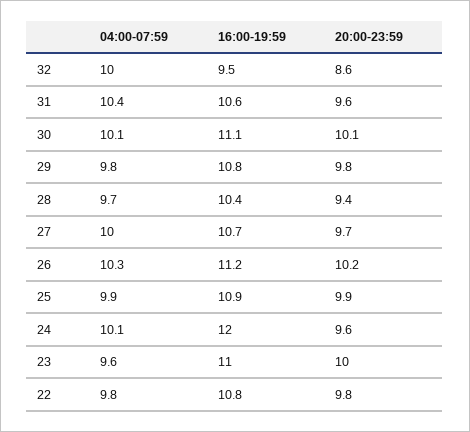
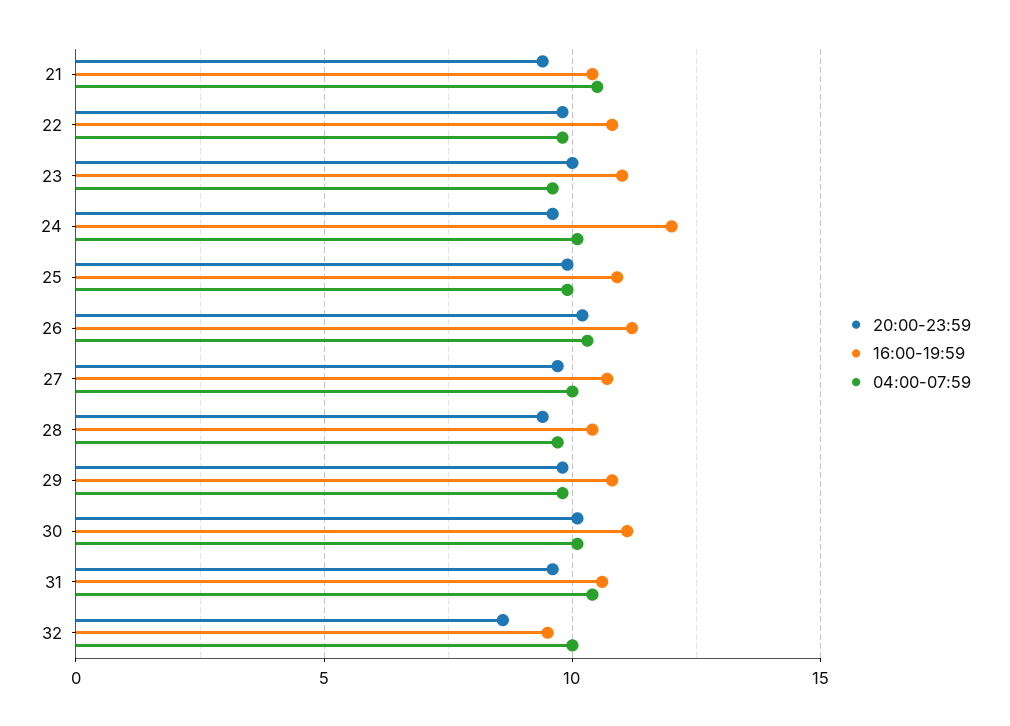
  {
    "04:00-07:59": {
      "32": 10,
      "31": 10.4,
      "30": 10.1,
      "29": 9.8,
      "28": 9.7,
      "27": 10,
      "26": 10.3,
      "25": 9.9,
      "24": 10.1,
      "23": 9.6,
-     "22": 9.8
+     "22": 9.8,
+     "21": 10.5
    },
    "16:00-19:59": {
      "32": 9.5,
      "31": 10.6,
      "30": 11.1,
      "29": 10.8,
      "28": 10.4,
      "27": 10.7,
      "26": 11.2,
      "25": 10.9,
      "24": 12,
      "23": 11,
-     "22": 10.8
+     "22": 10.8,
+     "21": 10.5
    },
    "20:00-23:59": {
      "32": 8.6,
      "31": 9.6,
      "30": 10.1,
      "29": 9.8,
      "28": 9.4,
      "27": 9.7,
      "26": 10.2,
      "25": 9.9,
      "24": 9.6,
      "23": 10,
-     "22": 9.8
+     "22": 9.8,
+     "21": 9.5
    }
  }

